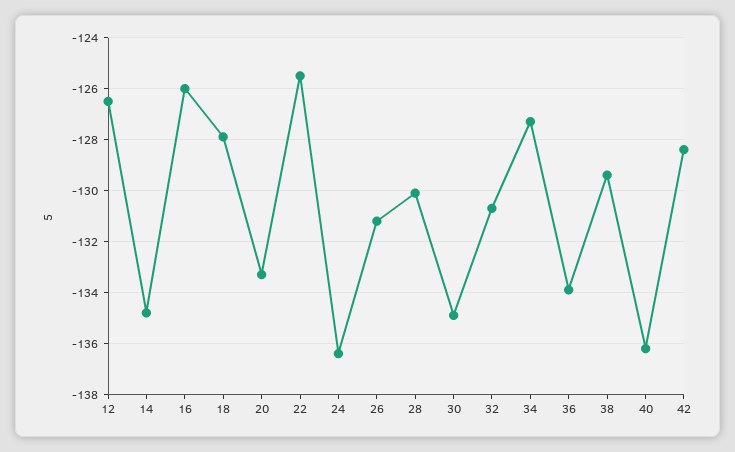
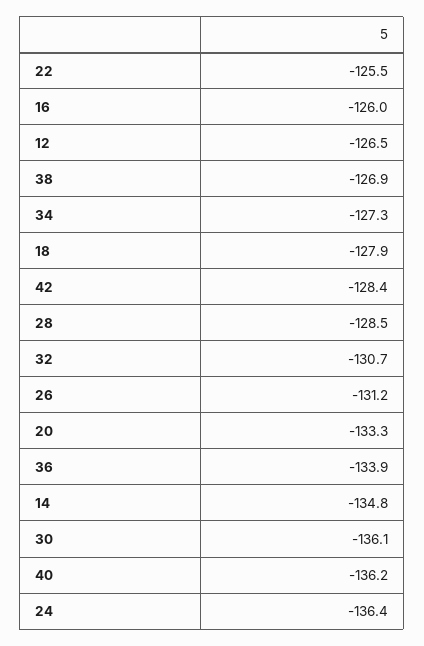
  {
    "12": -126.5,
    "14": -134.8,
    "16": -126,
    "18": -127.9,
    "20": -133.3,
    "22": -125.5,
    "24": -136.4,
    "26": -131.2,
-   "28": -130,
+   "28": -128.5,
-   "30": -135,
+   "30": -136.1,
    "32": -130.7,
    "34": -127.3,
    "36": -133.9,
-   "38": -129.5,
+   "38": -126.9,
    "40": -136.2,
    "42": -128.4
  }

